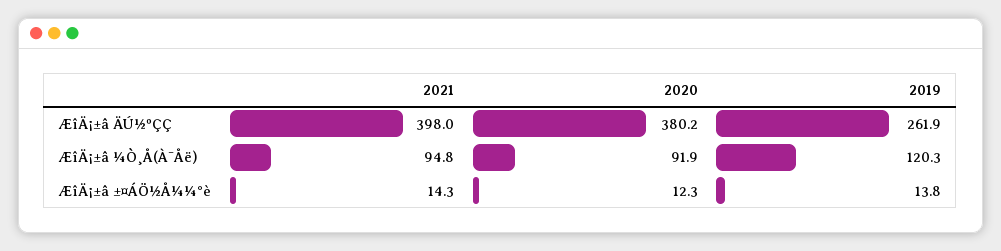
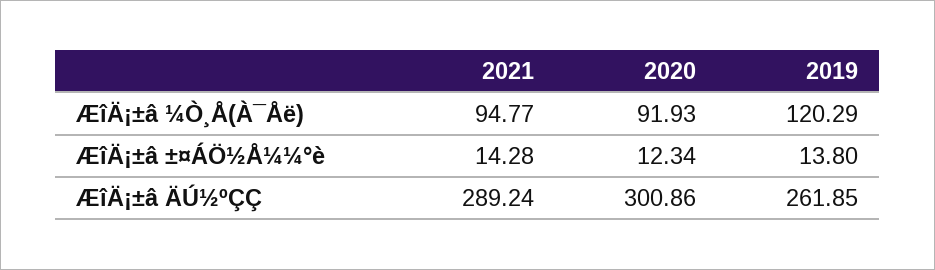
  {
    "2021": {
-     "ÆîÄ¡±â ÄÚ½ºÇÇ": 398,
+     "ÆîÄ¡±â ÄÚ½ºÇÇ": 289.24,
      "ÆîÄ¡±â ¼Ò¸Å(À¯Åë)": 94.77,
      "ÆîÄ¡±â ±¤ÁÖ½Å¼¼°è": 14.28
    },
    "2020": {
-     "ÆîÄ¡±â ÄÚ½ºÇÇ": 380.2,
+     "ÆîÄ¡±â ÄÚ½ºÇÇ": 300.86,
      "ÆîÄ¡±â ¼Ò¸Å(À¯Åë)": 91.93,
      "ÆîÄ¡±â ±¤ÁÖ½Å¼¼°è": 12.34
    },
    "2019": {
      "ÆîÄ¡±â ÄÚ½ºÇÇ": 261.85,
      "ÆîÄ¡±â ¼Ò¸Å(À¯Åë)": 120.29,
      "ÆîÄ¡±â ±¤ÁÖ½Å¼¼°è": 13.8
    }
  }

